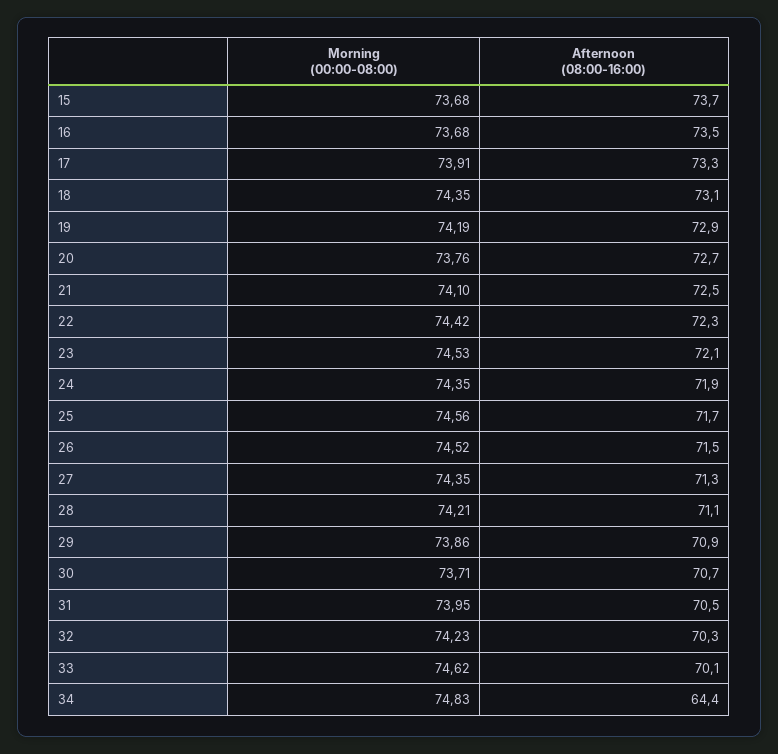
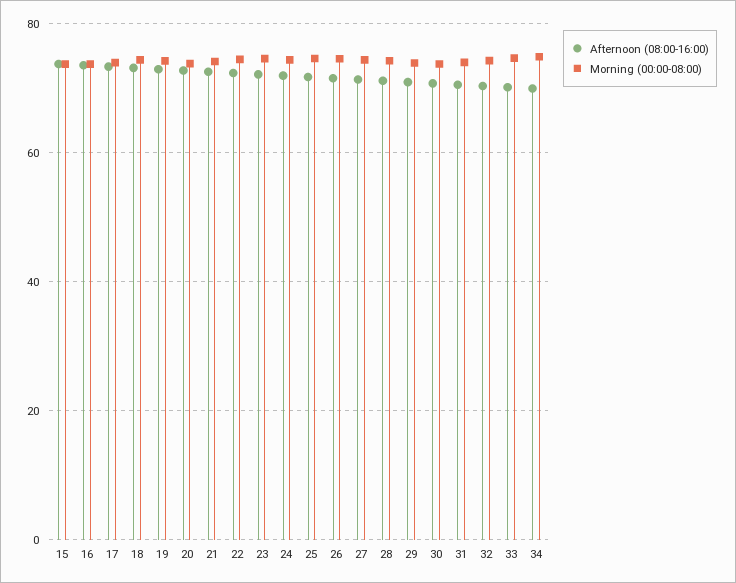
  {
    "Morning (00:00-08:00)": {
      "15": 73.68,
      "16": 73.68,
      "17": 73.91,
      "18": 74.35,
      "19": 74.19,
      "20": 73.76,
      "21": 74.1,
      "22": 74.42,
      "23": 74.53,
      "24": 74.35,
      "25": 74.56,
      "26": 74.52,
      "27": 74.35,
      "28": 74.21,
      "29": 73.86,
      "30": 73.71,
      "31": 73.95,
      "32": 74.23,
      "33": 74.62,
      "34": 74.83
    },
    "Afternoon (08:00-16:00)": {
      "15": 73.7,
      "16": 73.5,
      "17": 73.3,
      "18": 73.1,
      "19": 72.9,
      "20": 72.7,
      "21": 72.5,
      "22": 72.3,
      "23": 72.1,
      "24": 71.9,
      "25": 71.7,
      "26": 71.5,
      "27": 71.3,
      "28": 71.1,
      "29": 70.9,
      "30": 70.7,
      "31": 70.5,
      "32": 70.3,
      "33": 70.1,
-     "34": 64.4
+     "34": 70
    }
  }

